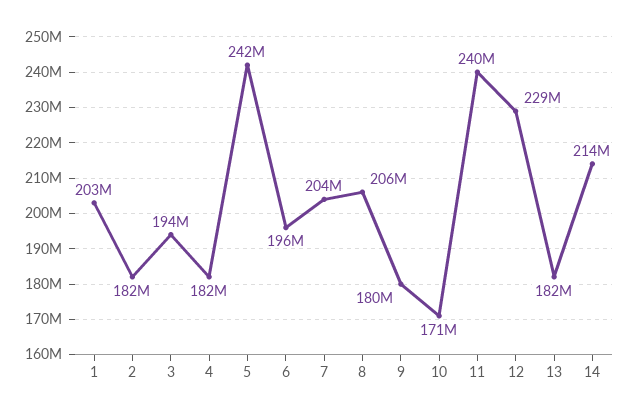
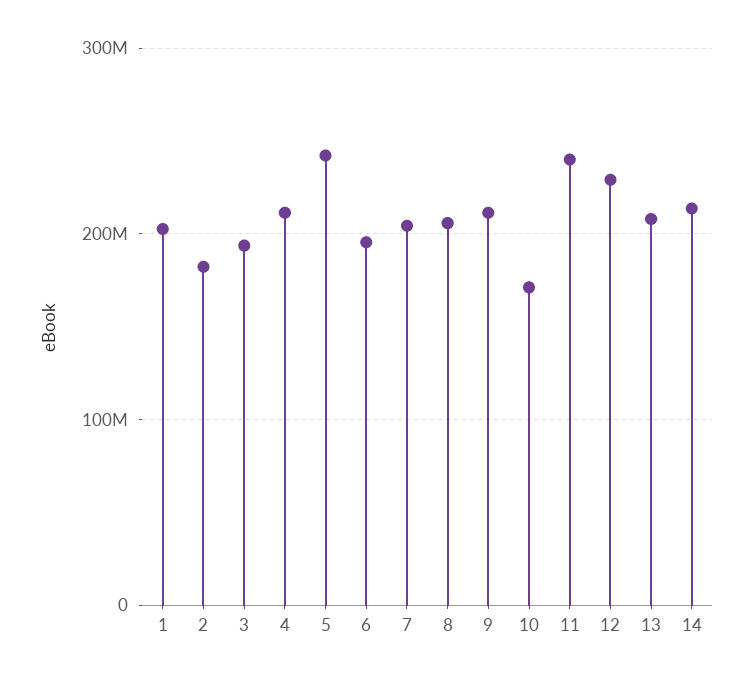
  {
    "1": 203000000,
    "2": 182000000,
    "3": 194000000,
-   "4": 182000000,
+   "4": 210000000,
    "5": 242000000,
    "6": 196000000,
    "7": 204000000,
    "8": 206000000,
-   "9": 180000000,
+   "9": 210000000,
    "10": 171000000,
    "11": 240000000,
    "12": 229000000,
-   "13": 182000000,
+   "13": 210000000,
    "14": 214000000
  }

